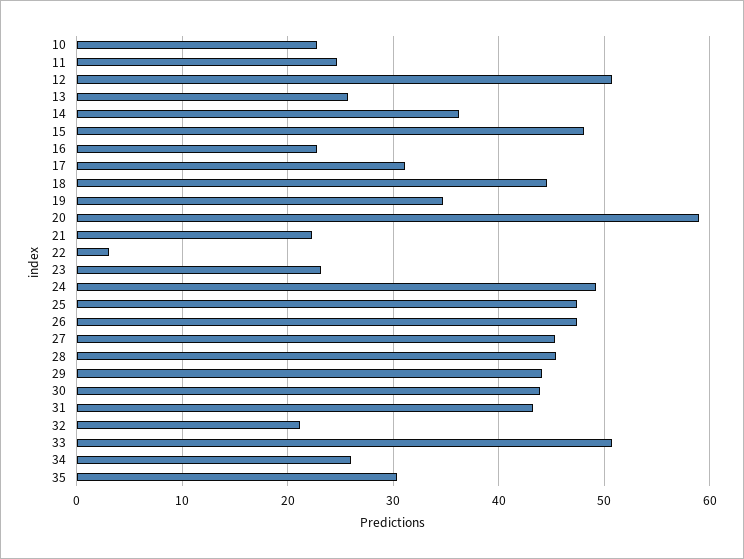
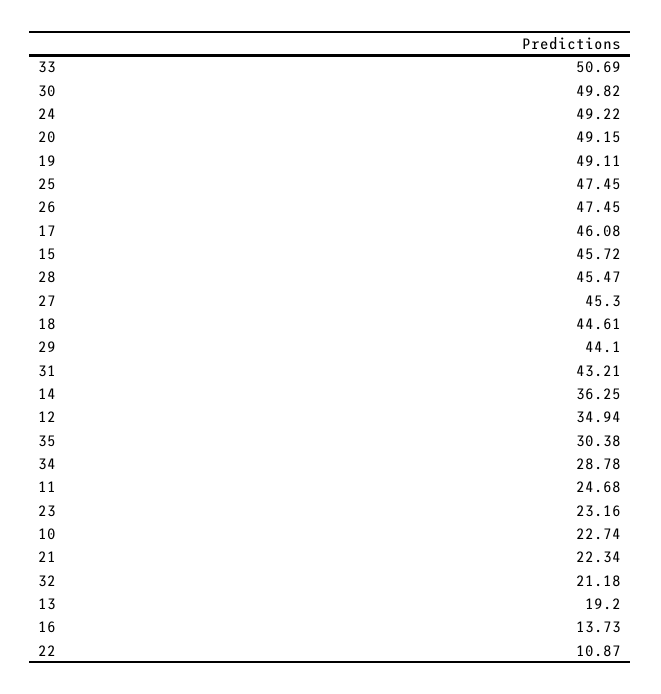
  {
    "10": 22.74,
    "11": 24.68,
-   "12": 51,
+   "12": 34.94,
-   "13": 26,
+   "13": 19.2,
    "14": 36.25,
-   "15": 48,
+   "15": 45.72,
-   "16": 23,
+   "16": 13.73,
-   "17": 31,
+   "17": 46.08,
    "18": 44.61,
-   "19": 35,
+   "19": 49.11,
-   "20": 59,
+   "20": 49.15,
    "21": 22.34,
-   "22": 3,
+   "22": 10.87,
    "23": 23.16,
    "24": 49.22,
    "25": 47.45,
    "26": 47.45,
    "27": 45.3,
    "28": 45.47,
    "29": 44.1,
-   "30": 44,
+   "30": 49.82,
    "31": 43.21,
    "32": 21.18,
    "33": 50.69,
-   "34": 26,
+   "34": 28.78,
    "35": 30.38
  }

